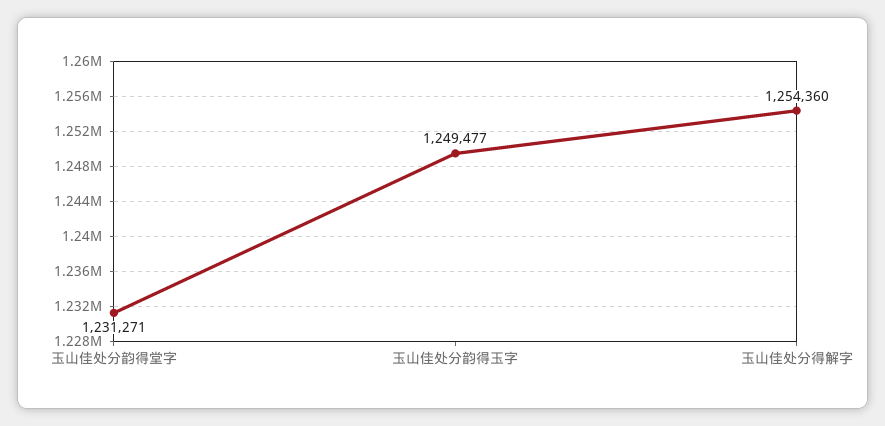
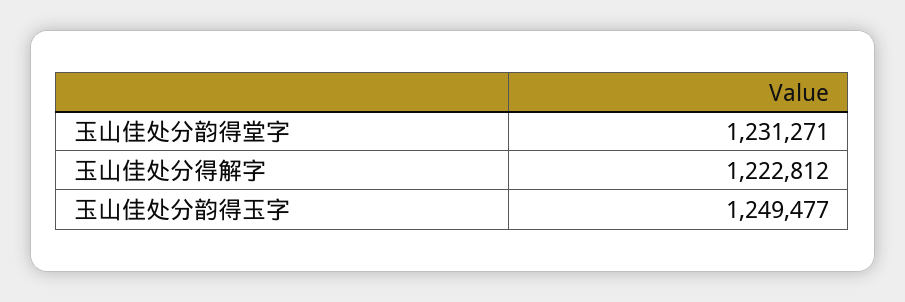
  {
    "玉山佳处分韵得堂字": 1231271,
    "玉山佳处分韵得玉字": 1249477,
-   "玉山佳处分得解字": 1254360
+   "玉山佳处分得解字": 1222812
  }

